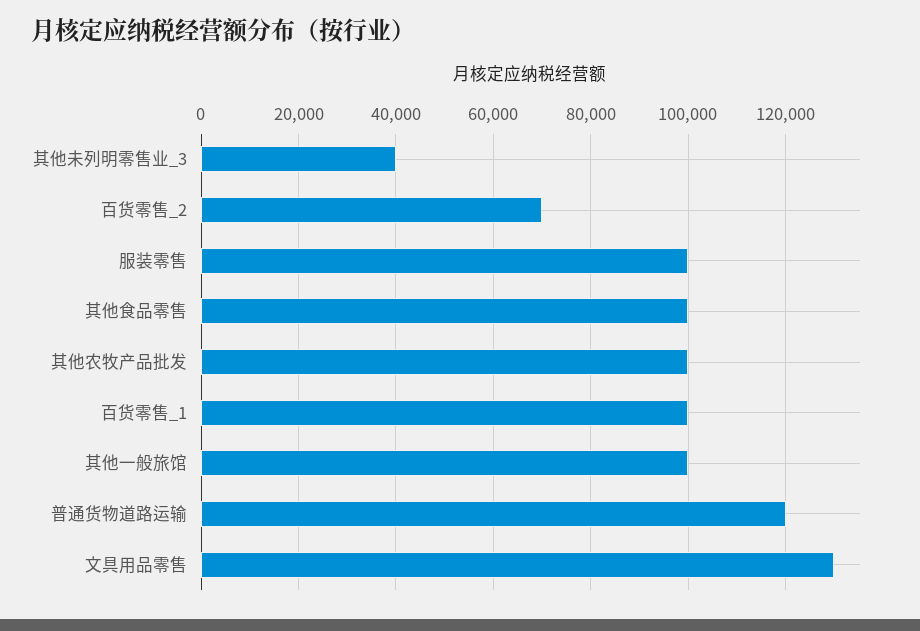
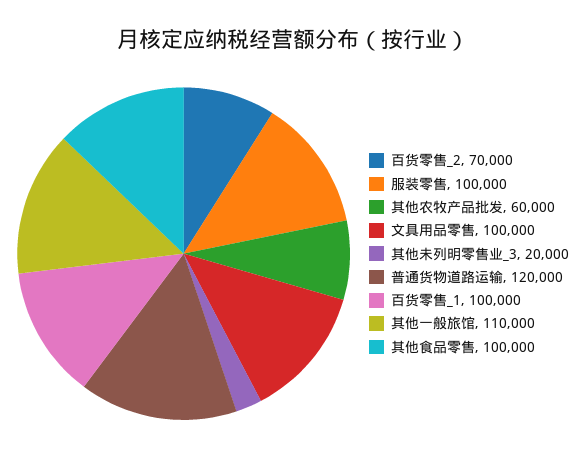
  {
-   "其他未列明零售业_3": 40000,
+   "其他未列明零售业_3": 20000,
    "百货零售_2": 70000,
    "服装零售": 100000,
    "其他食品零售": 100000,
-   "其他农牧产品批发": 100000,
+   "其他农牧产品批发": 60000,
    "百货零售_1": 100000,
-   "其他一般旅馆": 100000,
+   "其他一般旅馆": 110000,
    "普通货物道路运输": 120000,
-   "文具用品零售": 130000
+   "文具用品零售": 100000
  }

